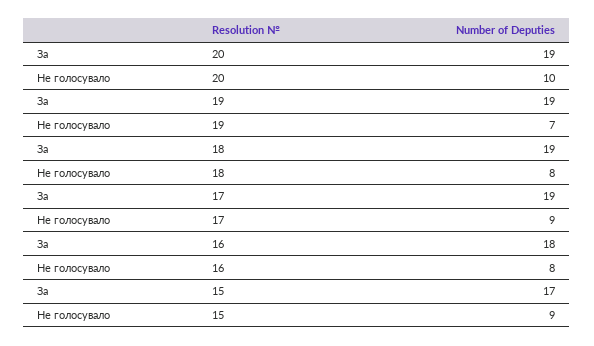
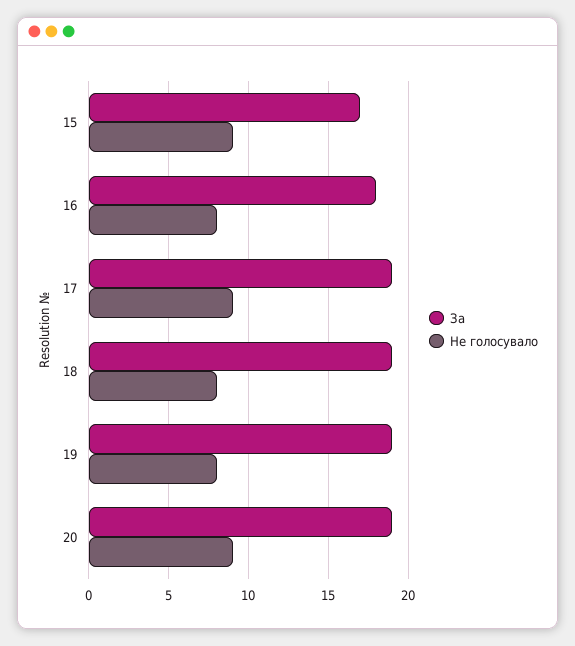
  {
    "За": {
      "20": 19,
      "19": 19,
      "18": 19,
      "17": 19,
      "16": 18,
      "15": 17
    },
    "Не голосувало": {
-     "20": 10,
+     "20": 9,
-     "19": 7,
+     "19": 8,
      "18": 8,
      "17": 9,
      "16": 8,
      "15": 9
    }
  }

